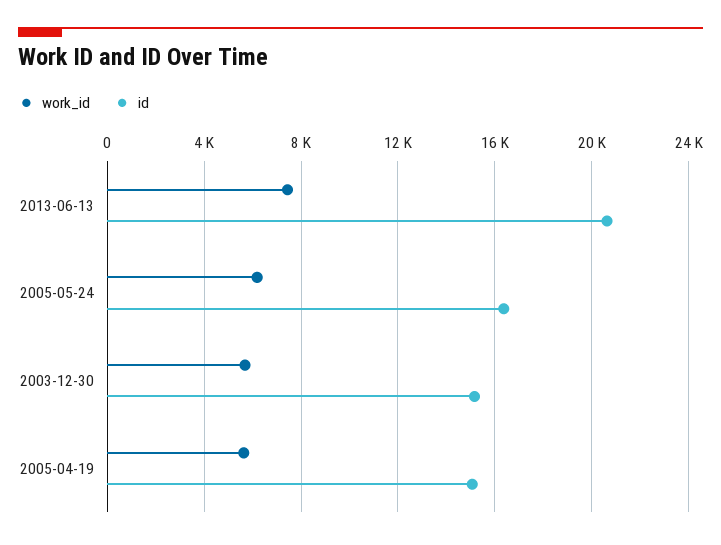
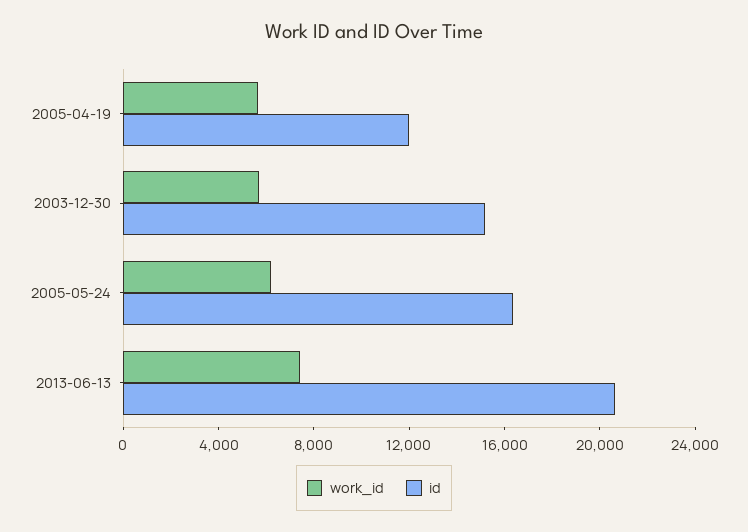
  {
    "work_id": {
      "2013-06-13": 7500,
      "2005-05-24": 6000,
      "2003-12-30": 5500,
      "2005-04-19": 5500
    },
    "id": {
      "2013-06-13": 20500,
      "2005-05-24": 16500,
      "2003-12-30": 15000,
-     "2005-04-19": 15000
+     "2005-04-19": 12000
    }
  }

